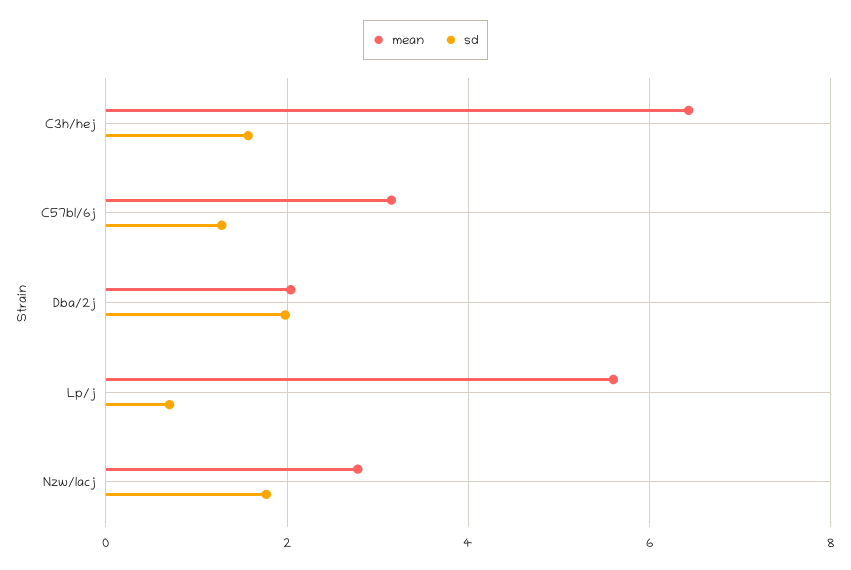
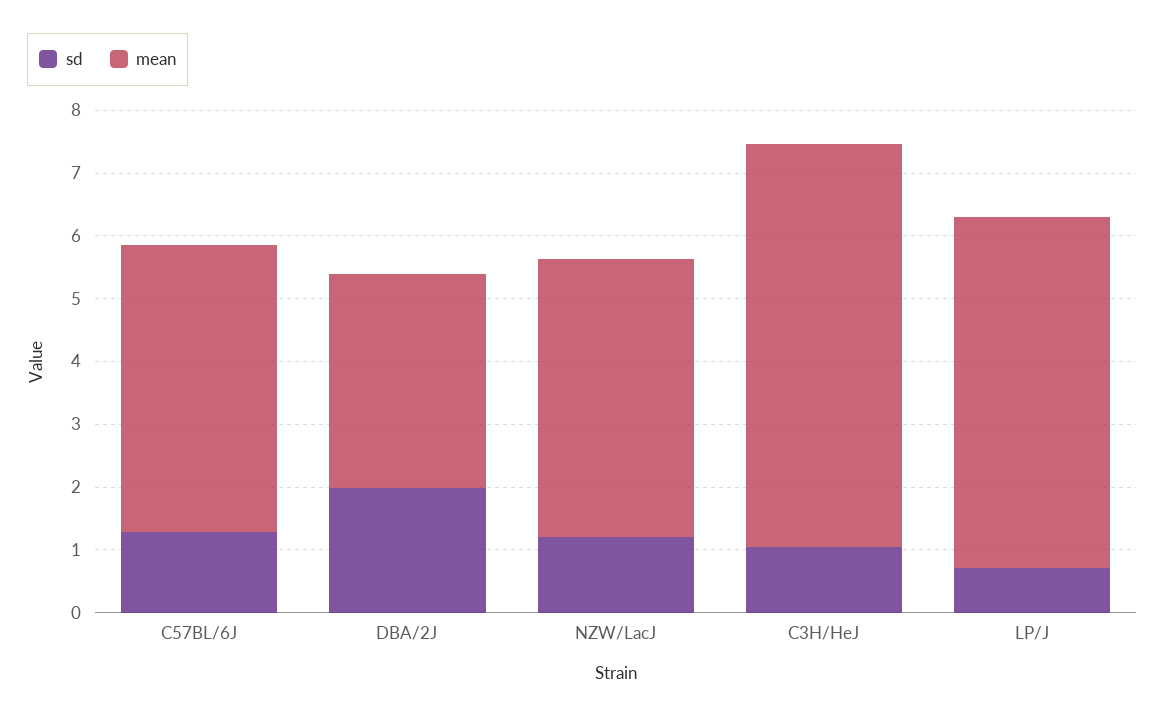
  {
    "mean": {
      "C3h/hej": 6.4,
-     "C57bl/6j": 3.2,
+     "C57bl/6j": 4.6,
-     "Dba/2j": 2,
+     "Dba/2j": 3.4,
      "Lp/j": 5.6,
-     "Nzw/lacj": 2.8
+     "Nzw/lacj": 4.4
    },
    "sd": {
-     "C3h/hej": 1.6,
+     "C3h/hej": 1,
      "C57bl/6j": 1.2,
      "Dba/2j": 2,
      "Lp/j": 0.8,
-     "Nzw/lacj": 1.8
+     "Nzw/lacj": 1.2
    }
  }

